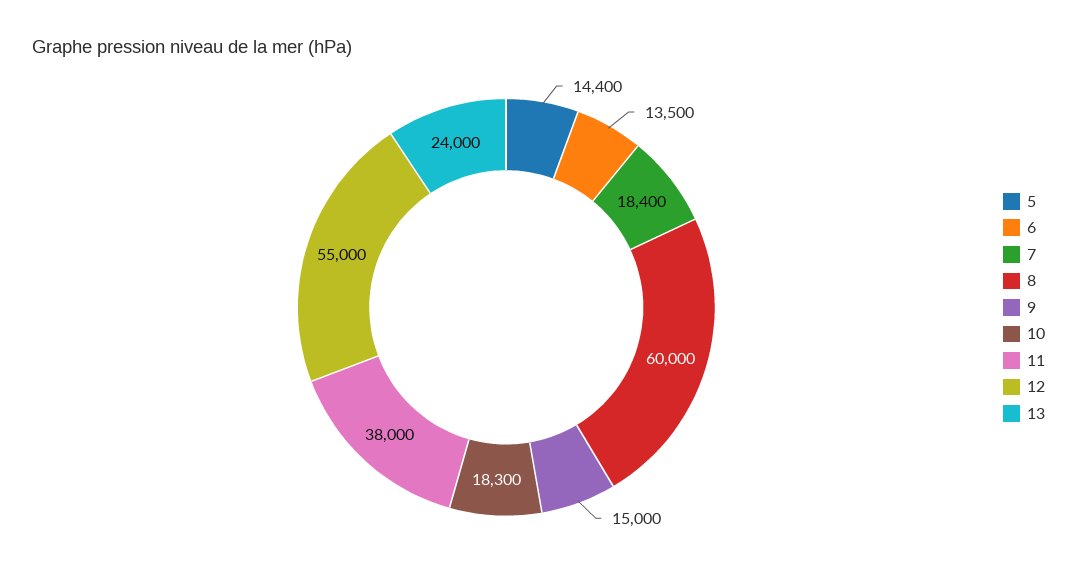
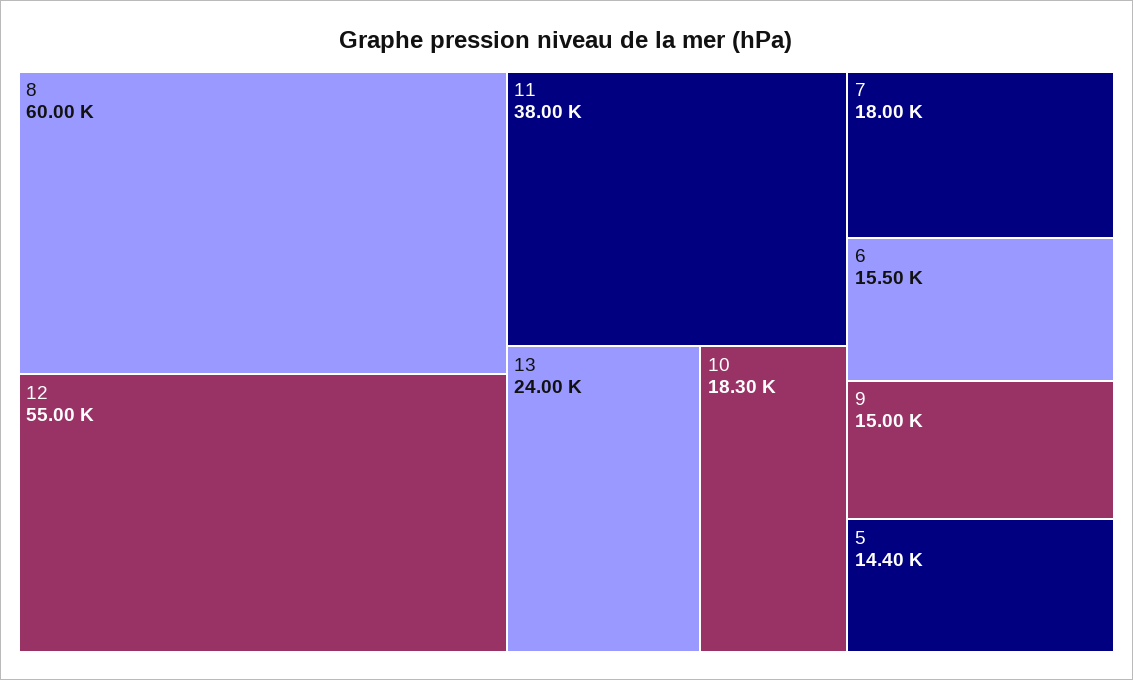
  {
    "5": 14400,
-   "6": 13500,
+   "6": 15500,
-   "7": 18400,
+   "7": 18000,
    "8": 60000,
    "9": 15000,
    "10": 18300,
    "11": 38000,
    "12": 55000,
    "13": 24000
  }

